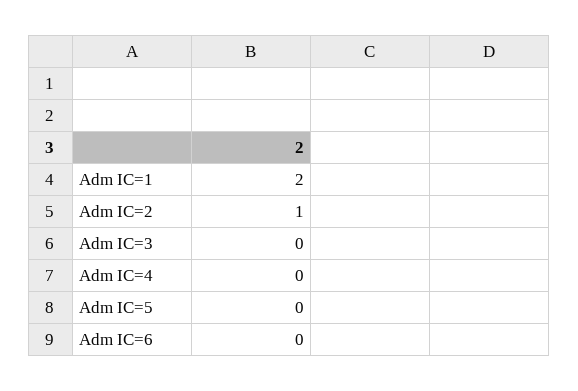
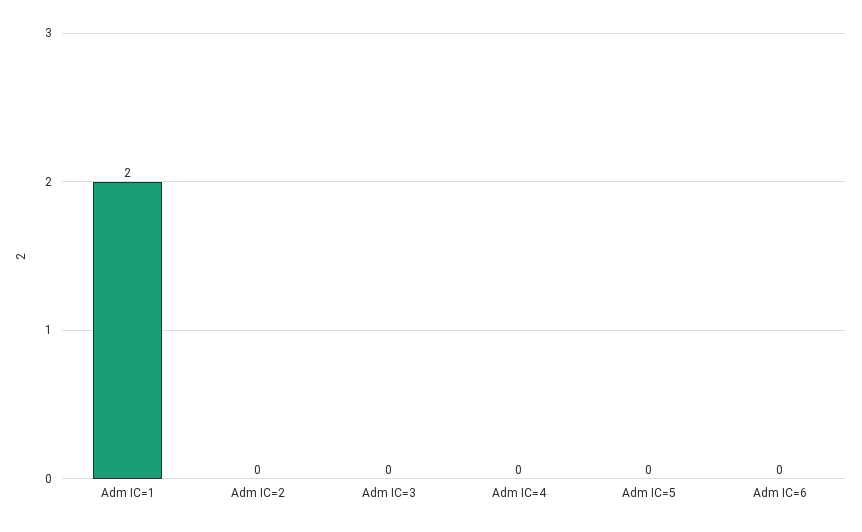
  {
    "Adm IC=1": 2,
-   "Adm IC=2": 1,
+   "Adm IC=2": 0,
    "Adm IC=3": 0,
    "Adm IC=4": 0,
    "Adm IC=5": 0,
    "Adm IC=6": 0
  }

